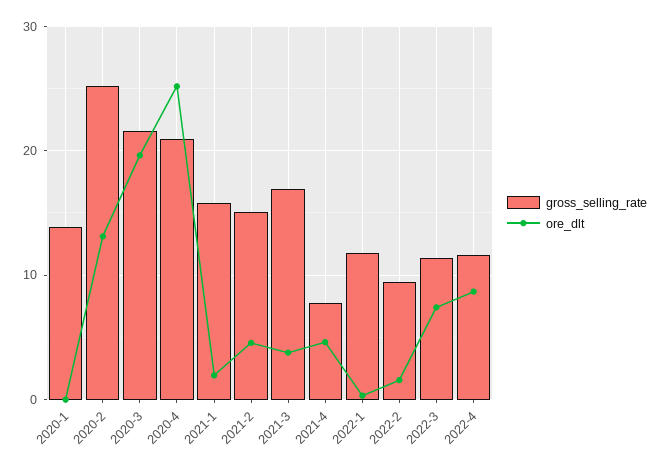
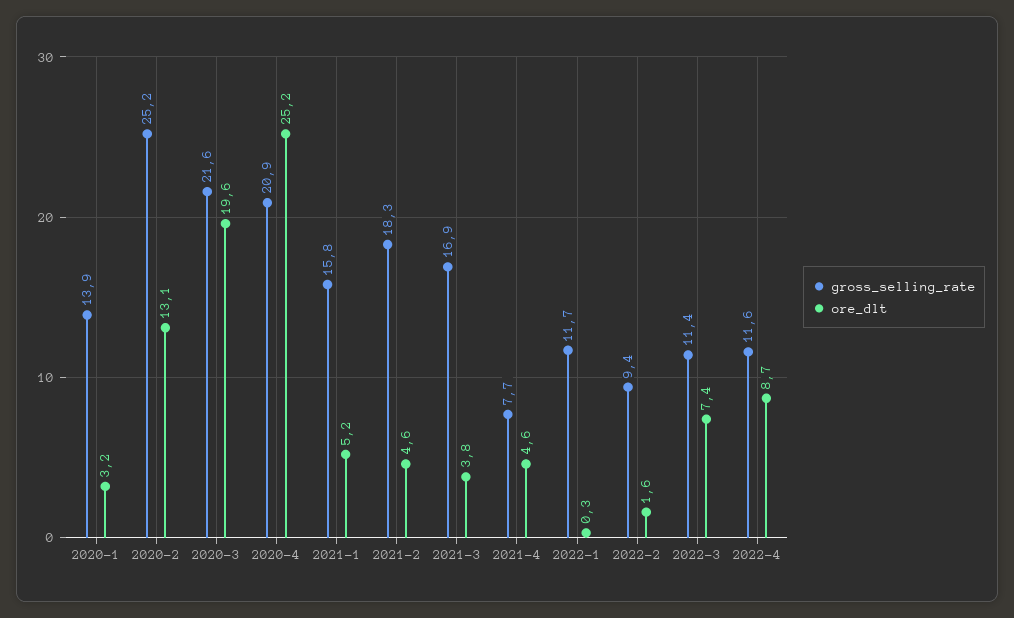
  {
    "gross_selling_rate": {
      "2020-1": 13.9,
      "2020-2": 25.2,
      "2020-3": 21.6,
      "2020-4": 20.9,
      "2021-1": 15.8,
-     "2021-2": 15,
+     "2021-2": 18.3,
      "2021-3": 16.9,
      "2021-4": 7.7,
      "2022-1": 11.7,
      "2022-2": 9.4,
      "2022-3": 11.4,
      "2022-4": 11.6
    },
    "ore_dlt": {
-     "2020-1": 0,
+     "2020-1": 3.2,
      "2020-2": 13.1,
      "2020-3": 19.6,
      "2020-4": 25.2,
-     "2021-1": 2,
+     "2021-1": 5.2,
      "2021-2": 4.6,
      "2021-3": 3.8,
      "2021-4": 4.6,
      "2022-1": 0.3,
      "2022-2": 1.6,
      "2022-3": 7.4,
      "2022-4": 8.7
    }
  }

